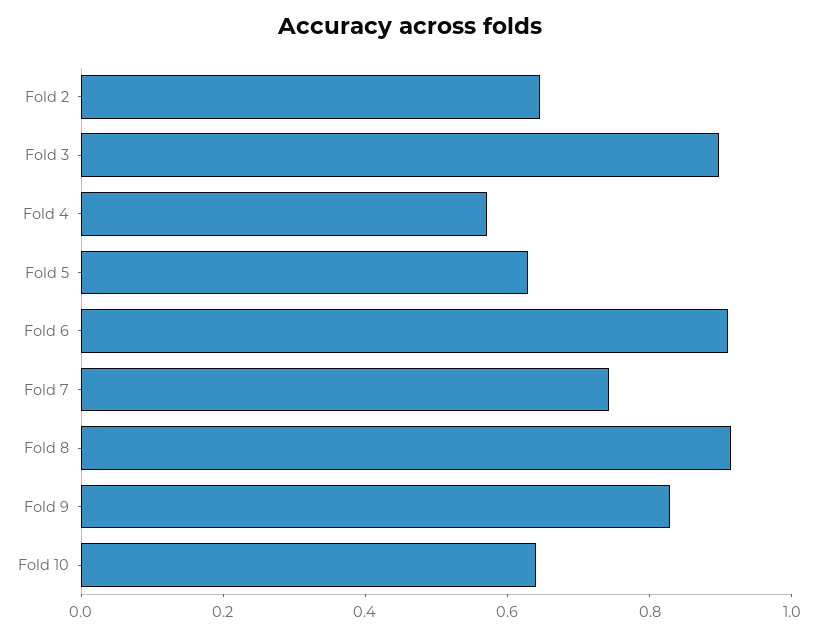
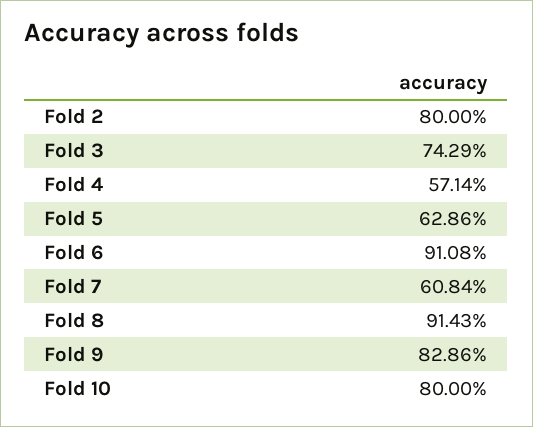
  {
-   "Fold 2": 0.65,
+   "Fold 2": 0.8,
-   "Fold 3": 0.9,
+   "Fold 3": 0.7429,
    "Fold 4": 0.5714,
    "Fold 5": 0.6286,
    "Fold 6": 0.9108,
-   "Fold 7": 0.75,
+   "Fold 7": 0.6084,
    "Fold 8": 0.9143,
    "Fold 9": 0.8286,
-   "Fold 10": 0.65
+   "Fold 10": 0.8
  }

